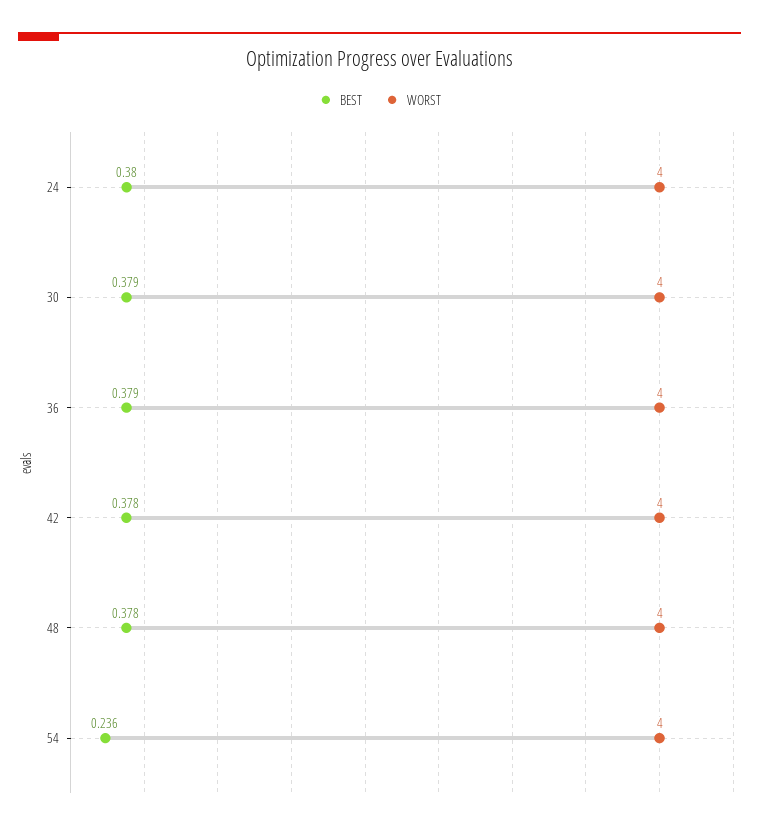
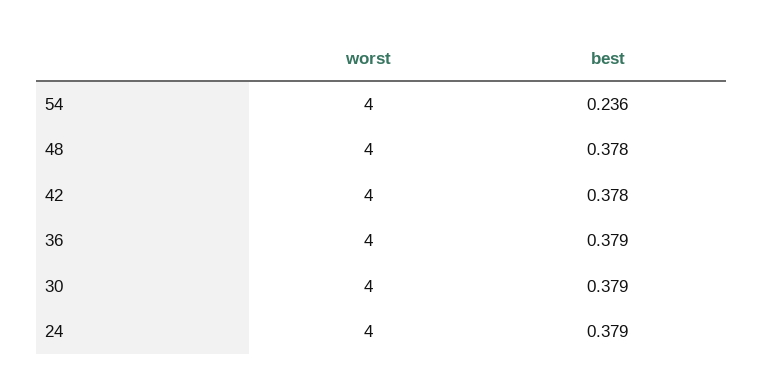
  {
    "BEST": {
-     "24": 0.38,
+     "24": 0.379,
      "30": 0.379,
      "36": 0.379,
      "42": 0.378,
      "48": 0.378,
      "54": 0.236
    },
    "WORST": {
      "24": 4,
      "30": 4,
      "36": 4,
      "42": 4,
      "48": 4,
      "54": 4
    }
  }

